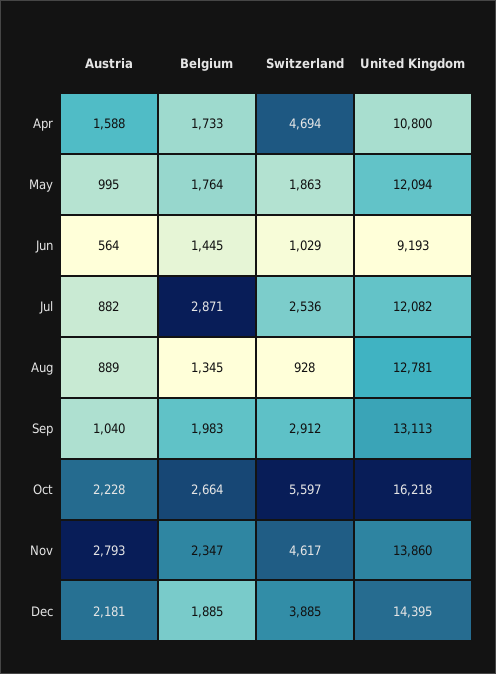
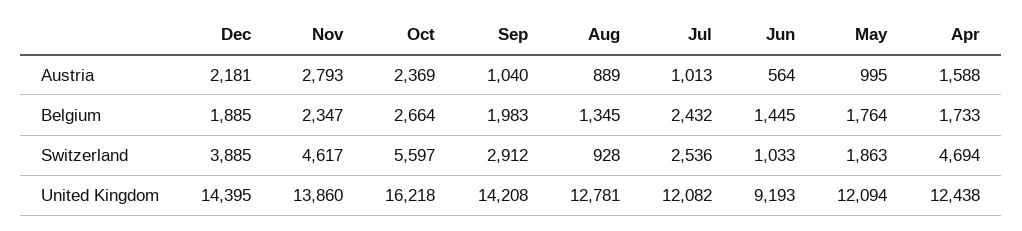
  {
    "Austria": {
      "Apr": 1588,
      "May": 995,
      "Jun": 564,
-     "Jul": 882,
+     "Jul": 1013,
      "Aug": 889,
      "Sep": 1040,
-     "Oct": 2228,
+     "Oct": 2369,
      "Nov": 2793,
      "Dec": 2181
    },
    "Belgium": {
      "Apr": 1733,
      "May": 1764,
      "Jun": 1445,
-     "Jul": 2871,
+     "Jul": 2432,
      "Aug": 1345,
      "Sep": 1983,
      "Oct": 2664,
      "Nov": 2347,
      "Dec": 1885
    },
    "Switzerland": {
      "Apr": 4694,
      "May": 1863,
-     "Jun": 1029,
+     "Jun": 1033,
      "Jul": 2536,
      "Aug": 928,
      "Sep": 2912,
      "Oct": 5597,
      "Nov": 4617,
      "Dec": 3885
    },
    "United Kingdom": {
-     "Apr": 10800,
+     "Apr": 12438,
      "May": 12094,
      "Jun": 9193,
      "Jul": 12082,
      "Aug": 12781,
-     "Sep": 13113,
+     "Sep": 14208,
      "Oct": 16218,
      "Nov": 13860,
      "Dec": 14395
    }
  }

